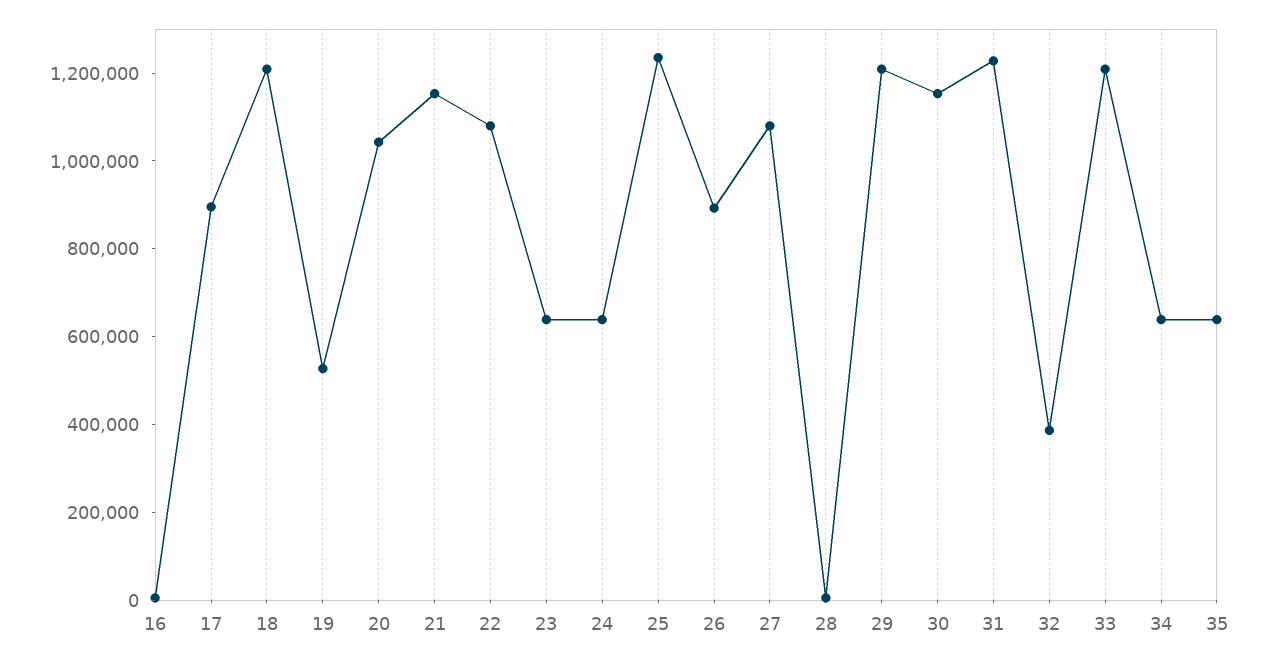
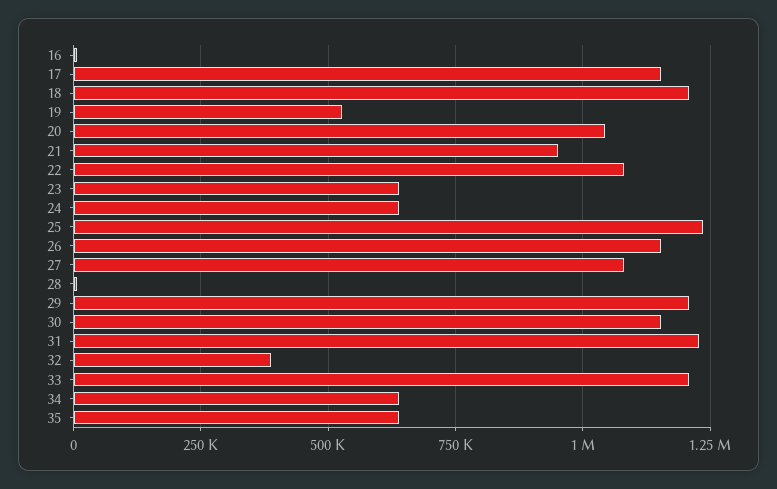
  {
    "16": 0,
-   "17": 900000,
+   "17": 1150000,
    "18": 1200000,
    "19": 525000,
    "20": 1050000,
-   "21": 1150000,
+   "21": 950000,
    "22": 1075000,
    "23": 650000,
    "24": 650000,
    "25": 1225000,
-   "26": 900000,
+   "26": 1150000,
    "27": 1075000,
    "28": 0,
    "29": 1200000,
    "30": 1150000,
    "31": 1225000,
    "32": 375000,
    "33": 1200000,
    "34": 650000,
    "35": 650000
  }

